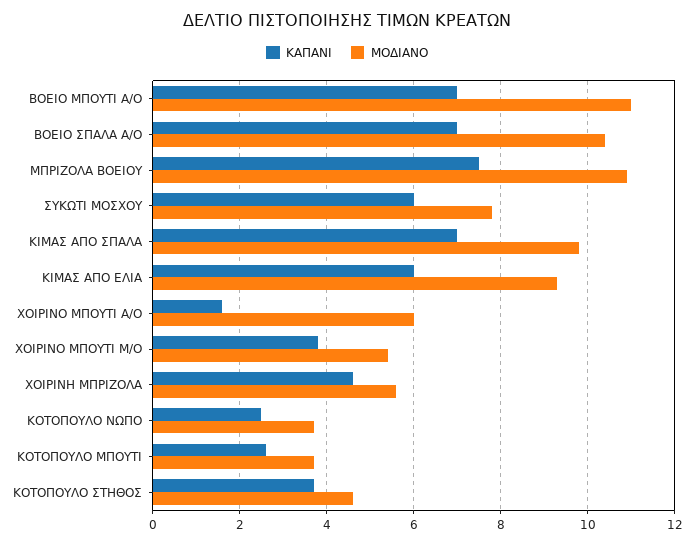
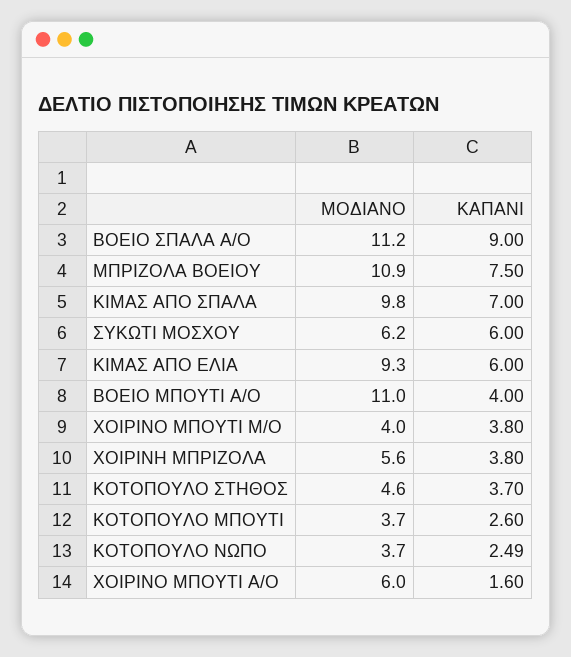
  {
    "ΚΑΠΑΝΙ": {
-     "ΒΟΕΙΟ ΜΠΟΥΤΙ Α/Ο": 7,
+     "ΒΟΕΙΟ ΜΠΟΥΤΙ Α/Ο": 4,
-     "ΒΟΕΙΟ ΣΠΑΛΑ Α/Ο": 7,
+     "ΒΟΕΙΟ ΣΠΑΛΑ Α/Ο": 9,
      "ΜΠΡΙΖΟΛΑ ΒΟΕΙΟΥ": 7.5,
      "ΣΥΚΩΤΙ ΜΟΣΧΟΥ": 6,
      "ΚΙΜΑΣ ΑΠΟ ΣΠΑΛΑ": 7,
      "ΚΙΜΑΣ ΑΠΟ ΕΛΙΑ": 6,
      "ΧΟΙΡΙΝΟ ΜΠΟΥΤΙ Α/Ο": 1.6,
      "ΧΟΙΡΙΝΟ ΜΠΟΥΤΙ Μ/Ο": 3.8,
-     "ΧΟΙΡΙΝΗ ΜΠΡΙΖΟΛΑ": 4.6,
+     "ΧΟΙΡΙΝΗ ΜΠΡΙΖΟΛΑ": 3.8,
      "ΚΟΤΟΠΟΥΛΟ ΝΩΠΟ": 2.49,
      "ΚΟΤΟΠΟΥΛΟ ΜΠΟΥΤΙ": 2.6,
      "ΚΟΤΟΠΟΥΛΟ ΣΤΗΘΟΣ": 3.7
    },
    "ΜΟΔΙΑΝΟ": {
      "ΒΟΕΙΟ ΜΠΟΥΤΙ Α/Ο": 11,
-     "ΒΟΕΙΟ ΣΠΑΛΑ Α/Ο": 10.4,
+     "ΒΟΕΙΟ ΣΠΑΛΑ Α/Ο": 11.2,
      "ΜΠΡΙΖΟΛΑ ΒΟΕΙΟΥ": 10.9,
-     "ΣΥΚΩΤΙ ΜΟΣΧΟΥ": 7.8,
+     "ΣΥΚΩΤΙ ΜΟΣΧΟΥ": 6.2,
      "ΚΙΜΑΣ ΑΠΟ ΣΠΑΛΑ": 9.8,
      "ΚΙΜΑΣ ΑΠΟ ΕΛΙΑ": 9.3,
      "ΧΟΙΡΙΝΟ ΜΠΟΥΤΙ Α/Ο": 6,
-     "ΧΟΙΡΙΝΟ ΜΠΟΥΤΙ Μ/Ο": 5.4,
+     "ΧΟΙΡΙΝΟ ΜΠΟΥΤΙ Μ/Ο": 4,
      "ΧΟΙΡΙΝΗ ΜΠΡΙΖΟΛΑ": 5.6,
      "ΚΟΤΟΠΟΥΛΟ ΝΩΠΟ": 3.7,
      "ΚΟΤΟΠΟΥΛΟ ΜΠΟΥΤΙ": 3.7,
      "ΚΟΤΟΠΟΥΛΟ ΣΤΗΘΟΣ": 4.6
    }
  }

